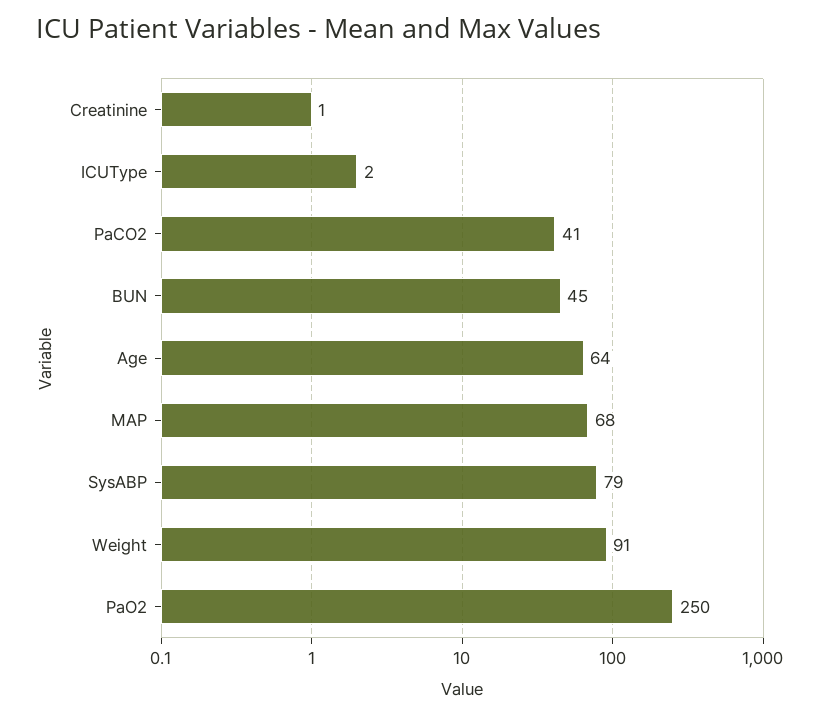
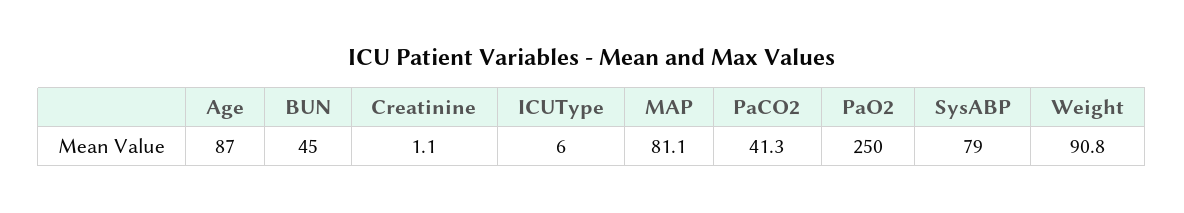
  {
    "Creatinine": 1.1,
-   "ICUType": 2,
+   "ICUType": 6,
    "PaCO2": 41.3,
    "BUN": 45,
-   "Age": 64,
+   "Age": 87,
-   "MAP": 68,
+   "MAP": 81.1,
    "SysABP": 79,
    "Weight": 90.8,
    "PaO2": 250
  }

